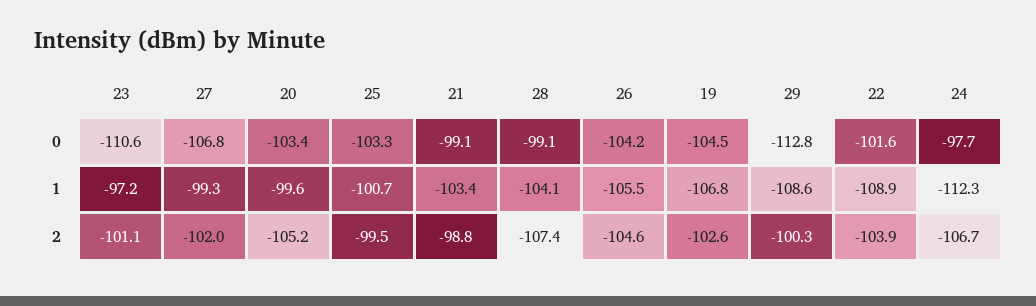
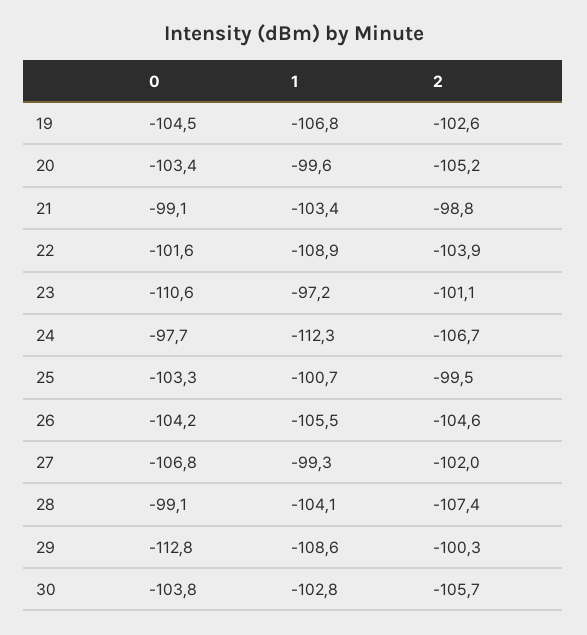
  {
    "23": {
      "0": -110.6,
      "1": -97.2,
      "2": -101.1
    },
    "27": {
      "0": -106.8,
      "1": -99.3,
      "2": -102
    },
    "20": {
      "0": -103.4,
      "1": -99.6,
      "2": -105.2
    },
    "25": {
      "0": -103.3,
      "1": -100.7,
      "2": -99.5
    },
    "21": {
      "0": -99.1,
      "1": -103.4,
      "2": -98.8
    },
    "28": {
      "0": -99.1,
      "1": -104.1,
      "2": -107.4
    },
    "26": {
      "0": -104.2,
      "1": -105.5,
      "2": -104.6
    },
    "19": {
      "0": -104.5,
      "1": -106.8,
      "2": -102.6
    },
    "29": {
      "0": -112.8,
      "1": -108.6,
      "2": -100.3
    },
    "22": {
      "0": -101.6,
      "1": -108.9,
      "2": -103.9
    },
    "24": {
      "0": -97.7,
      "1": -112.3,
      "2": -106.7
-   }
+   },
+   "30": {
+     "0": -103.8,
+     "1": -102.8,
+     "2": -105.7
+   }
  }

